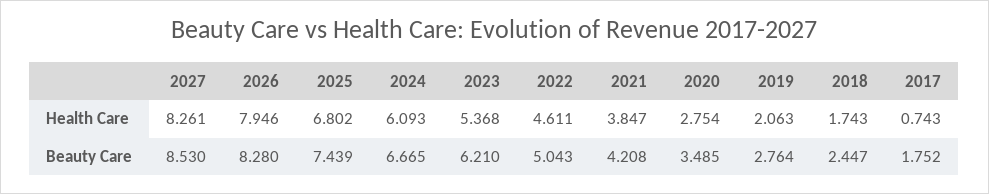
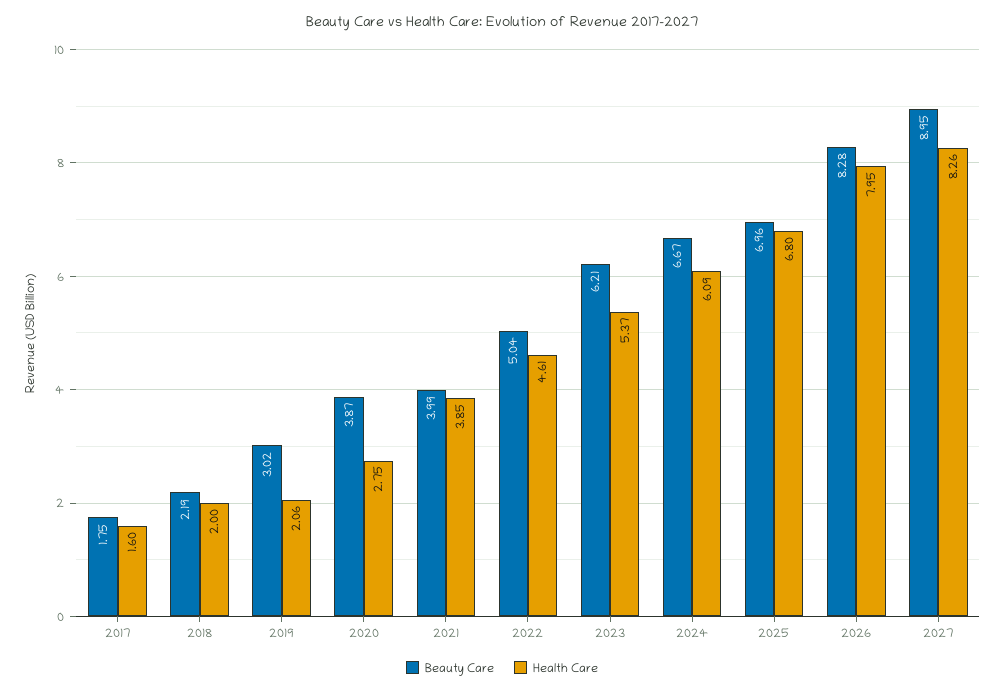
  {
    "Health Care": {
      "2027": 8.261,
      "2026": 7.946,
      "2025": 6.802,
      "2024": 6.093,
      "2023": 5.368,
      "2022": 4.611,
      "2021": 3.847,
      "2020": 2.754,
      "2019": 2.063,
-     "2018": 1.743,
+     "2018": 2,
-     "2017": 0.743
+     "2017": 1.6
    },
    "Beauty Care": {
-     "2027": 8.53,
+     "2027": 8.95,
      "2026": 8.28,
-     "2025": 7.439,
+     "2025": 6.96,
      "2024": 6.665,
      "2023": 6.21,
      "2022": 5.043,
-     "2021": 4.208,
+     "2021": 3.99,
-     "2020": 3.485,
+     "2020": 3.87,
-     "2019": 2.764,
+     "2019": 3.02,
-     "2018": 2.447,
+     "2018": 2.19,
      "2017": 1.752
    }
  }

